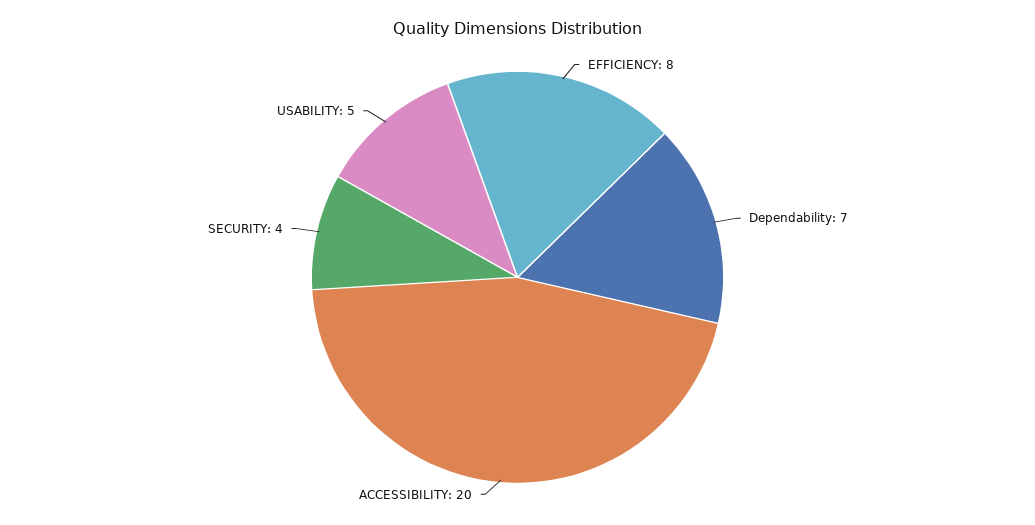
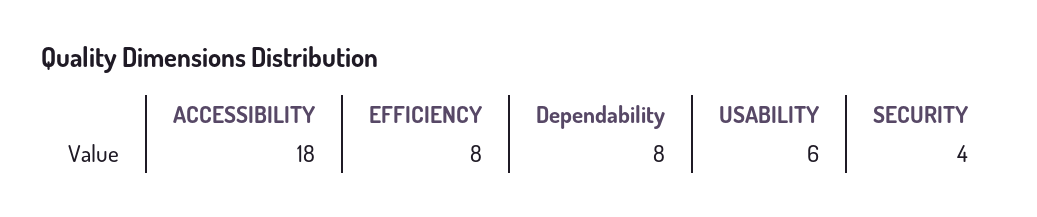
  {
    "EFFICIENCY": 8,
-   "Dependability": 7,
+   "Dependability": 8,
-   "ACCESSIBILITY": 20,
+   "ACCESSIBILITY": 18,
    "SECURITY": 4,
-   "USABILITY": 5
+   "USABILITY": 6
  }

